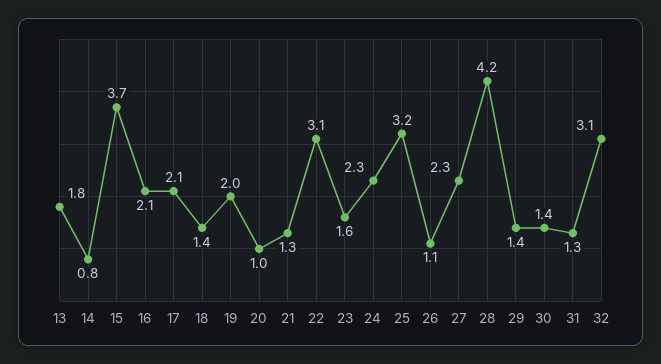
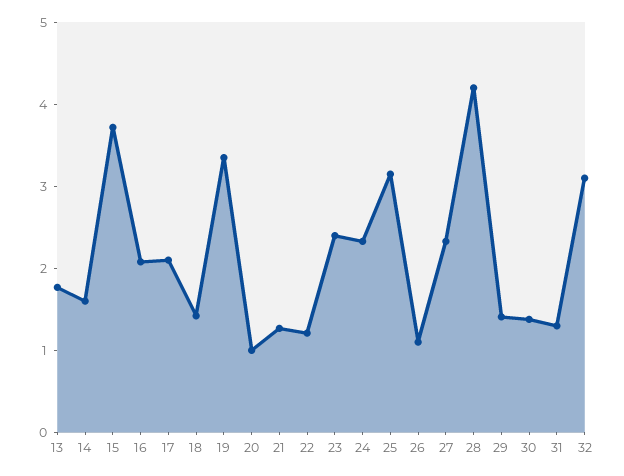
  {
    "13": 1.8,
-   "14": 0.8,
+   "14": 1.6,
    "15": 3.7,
    "16": 2.1,
    "17": 2.1,
    "18": 1.4,
-   "19": 2,
+   "19": 3.4,
    "20": 1,
    "21": 1.3,
-   "22": 3.1,
+   "22": 1.2,
-   "23": 1.6,
+   "23": 2.4,
    "24": 2.3,
    "25": 3.2,
    "26": 1.1,
    "27": 2.3,
    "28": 4.2,
    "29": 1.4,
    "30": 1.4,
    "31": 1.3,
    "32": 3.1
  }

